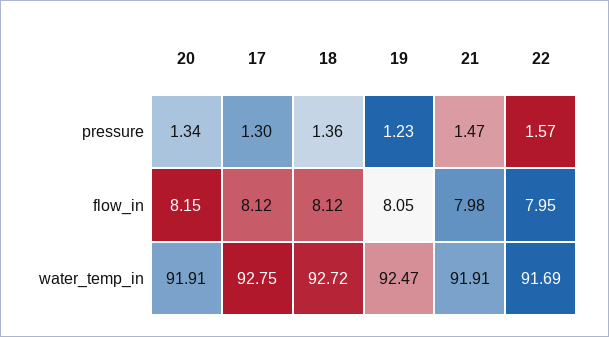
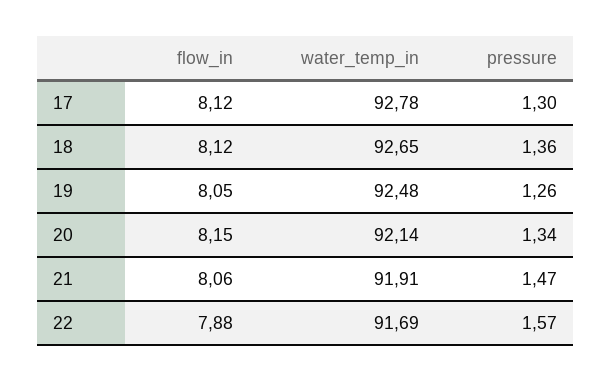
  {
    "20": {
      "pressure": 1.34,
      "flow_in": 8.15,
-     "water_temp_in": 91.91
+     "water_temp_in": 92.14
    },
    "17": {
      "pressure": 1.3,
      "flow_in": 8.12,
-     "water_temp_in": 92.75
+     "water_temp_in": 92.78
    },
    "18": {
      "pressure": 1.36,
      "flow_in": 8.12,
-     "water_temp_in": 92.72
+     "water_temp_in": 92.65
    },
    "19": {
-     "pressure": 1.23,
+     "pressure": 1.26,
      "flow_in": 8.05,
-     "water_temp_in": 92.47
+     "water_temp_in": 92.48
    },
    "21": {
      "pressure": 1.47,
-     "flow_in": 7.98,
+     "flow_in": 8.06,
      "water_temp_in": 91.91
    },
    "22": {
      "pressure": 1.57,
-     "flow_in": 7.95,
+     "flow_in": 7.88,
      "water_temp_in": 91.69
    }
  }

